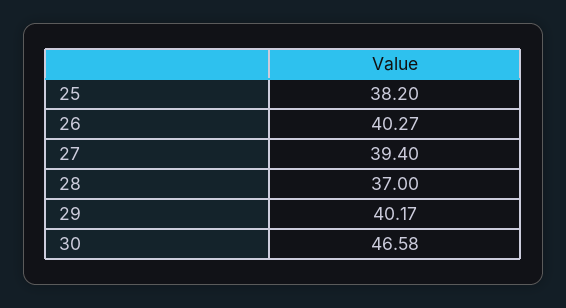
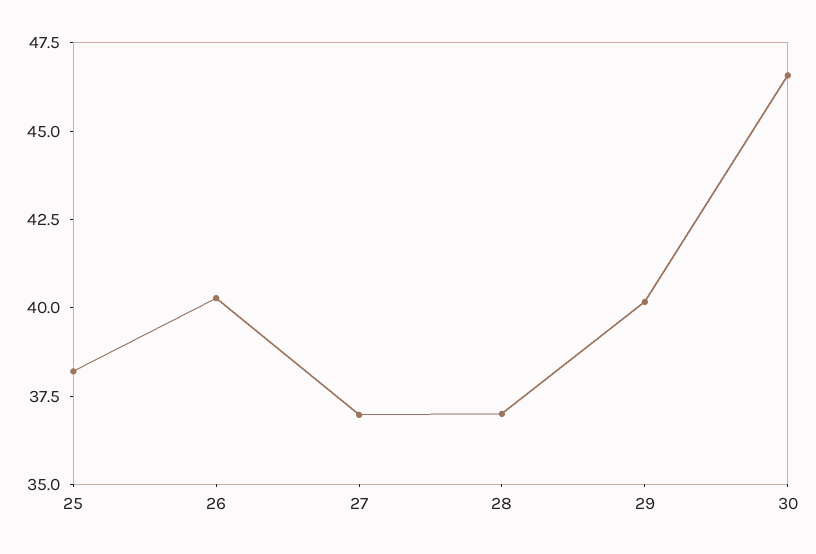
  {
    "25": 38.2,
    "26": 40.27,
-   "27": 39.4,
+   "27": 37,
    "28": 37,
    "29": 40.17,
    "30": 46.58
  }

